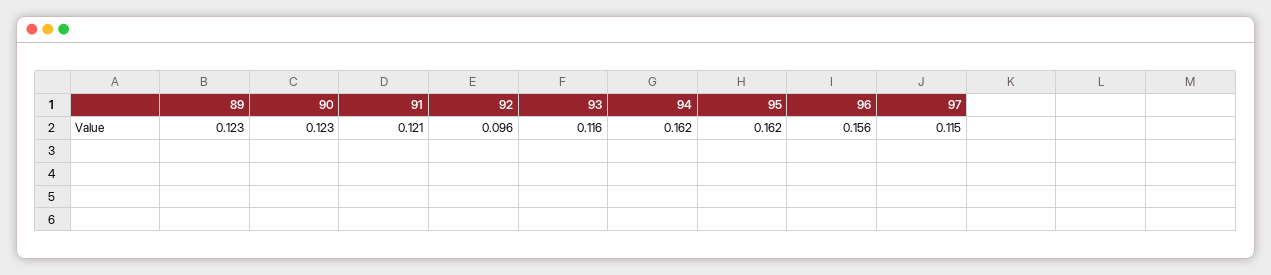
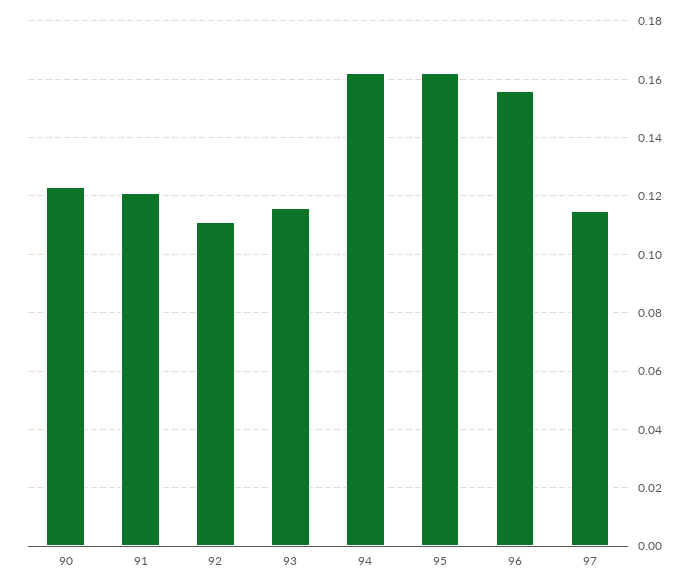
  {
-   "89": 0.123,
    "90": 0.123,
    "91": 0.121,
-   "92": 0.096,
+   "92": 0.11,
    "93": 0.116,
    "94": 0.162,
    "95": 0.162,
    "96": 0.156,
    "97": 0.115
  }

